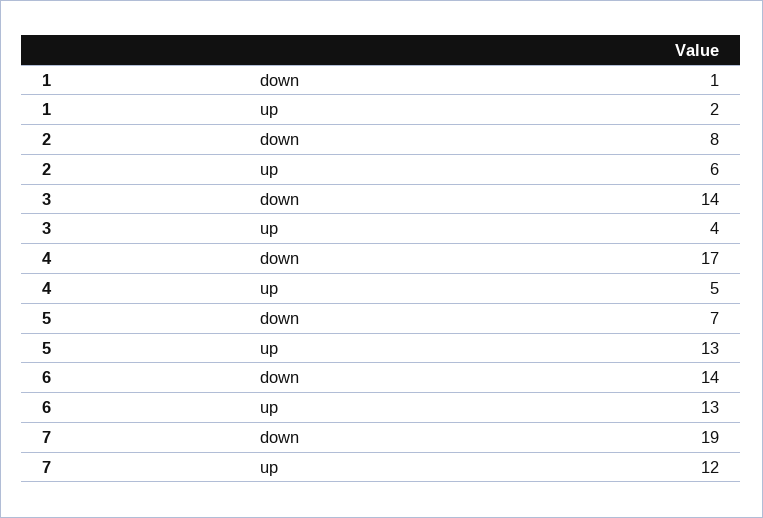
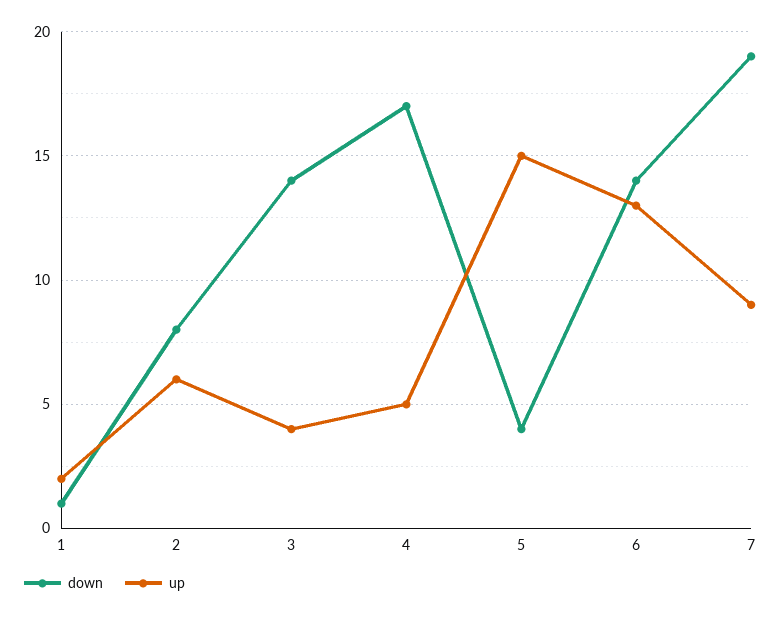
  {
    "down": {
      "1": 1,
      "2": 8,
      "3": 14,
      "4": 17,
-     "5": 7,
+     "5": 4,
      "6": 14,
      "7": 19
    },
    "up": {
      "1": 2,
      "2": 6,
      "3": 4,
      "4": 5,
-     "5": 13,
+     "5": 15,
      "6": 13,
-     "7": 12
+     "7": 9
    }
  }

